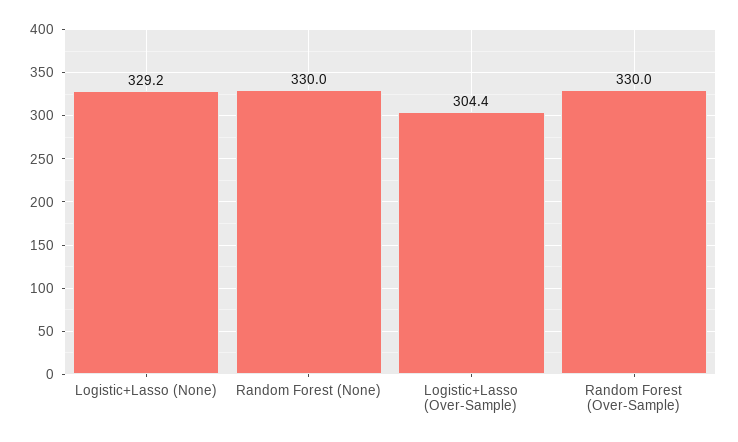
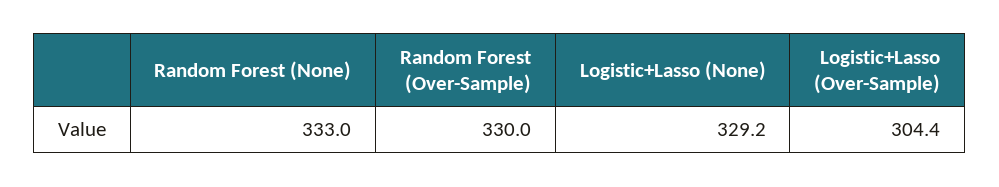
  {
    "Logistic+Lasso (None)": 329.2,
-   "Random Forest (None)": 330,
+   "Random Forest (None)": 333,
    "Logistic+Lasso (Over-Sample)": 304.4,
    "Random Forest (Over-Sample)": 330
  }

